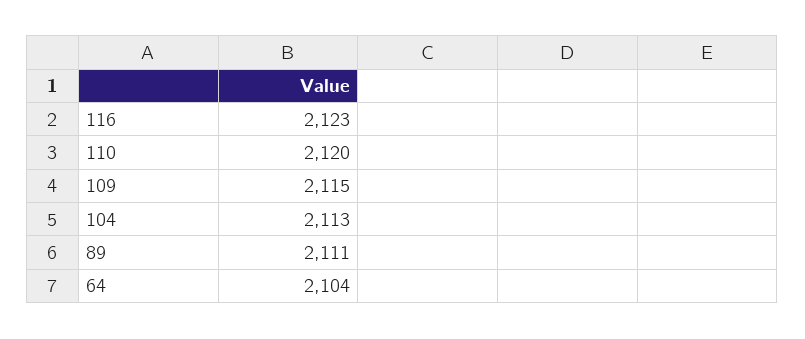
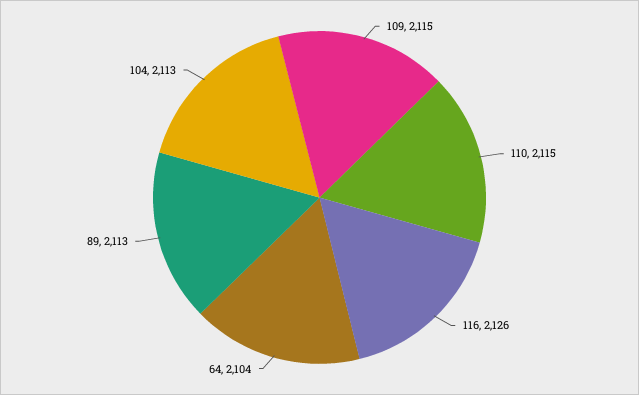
  {
-   "116": 2123,
+   "116": 2126,
-   "110": 2120,
+   "110": 2115,
    "109": 2115,
    "104": 2113,
-   "89": 2111,
+   "89": 2113,
    "64": 2104
  }

